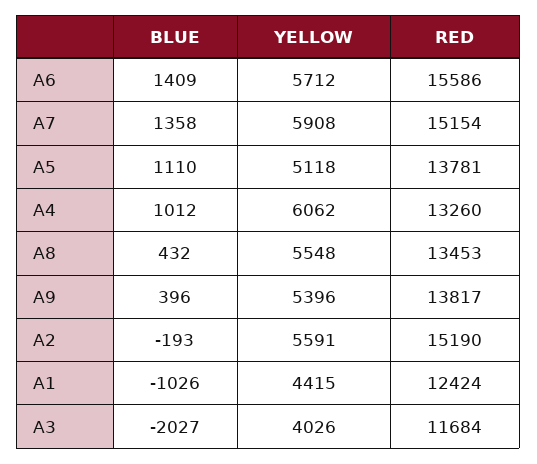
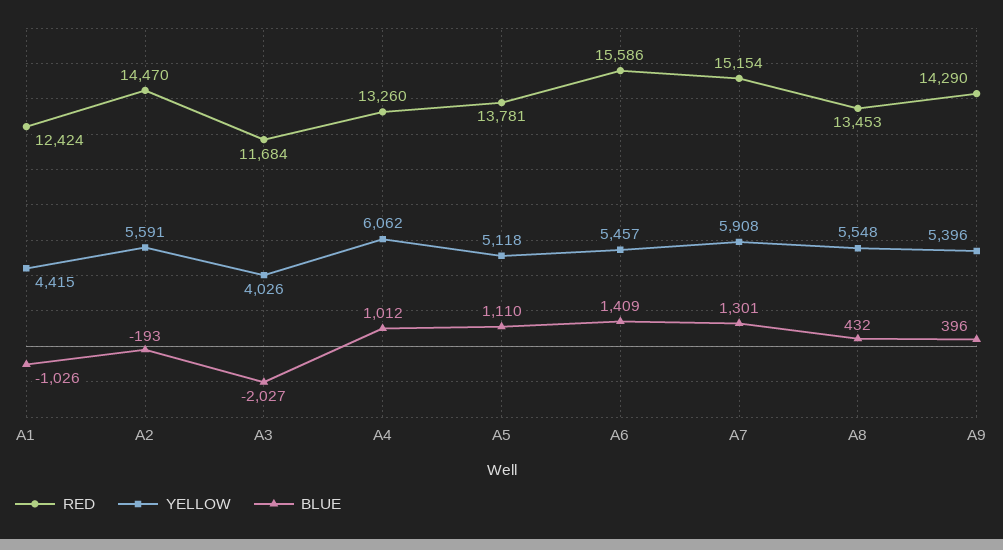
  {
    "BLUE": {
      "A6": 1409,
-     "A7": 1358,
+     "A7": 1301,
      "A5": 1110,
      "A4": 1012,
      "A8": 432,
      "A9": 396,
      "A2": -193,
      "A1": -1026,
      "A3": -2027
    },
    "YELLOW": {
-     "A6": 5712,
+     "A6": 5457,
      "A7": 5908,
      "A5": 5118,
      "A4": 6062,
      "A8": 5548,
      "A9": 5396,
      "A2": 5591,
      "A1": 4415,
      "A3": 4026
    },
    "RED": {
      "A6": 15586,
      "A7": 15154,
      "A5": 13781,
      "A4": 13260,
      "A8": 13453,
-     "A9": 13817,
+     "A9": 14290,
-     "A2": 15190,
+     "A2": 14470,
      "A1": 12424,
      "A3": 11684
    }
  }

